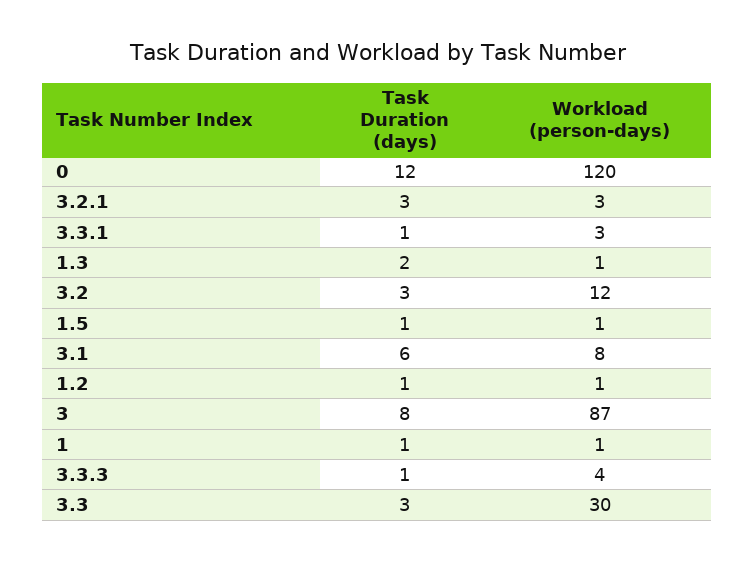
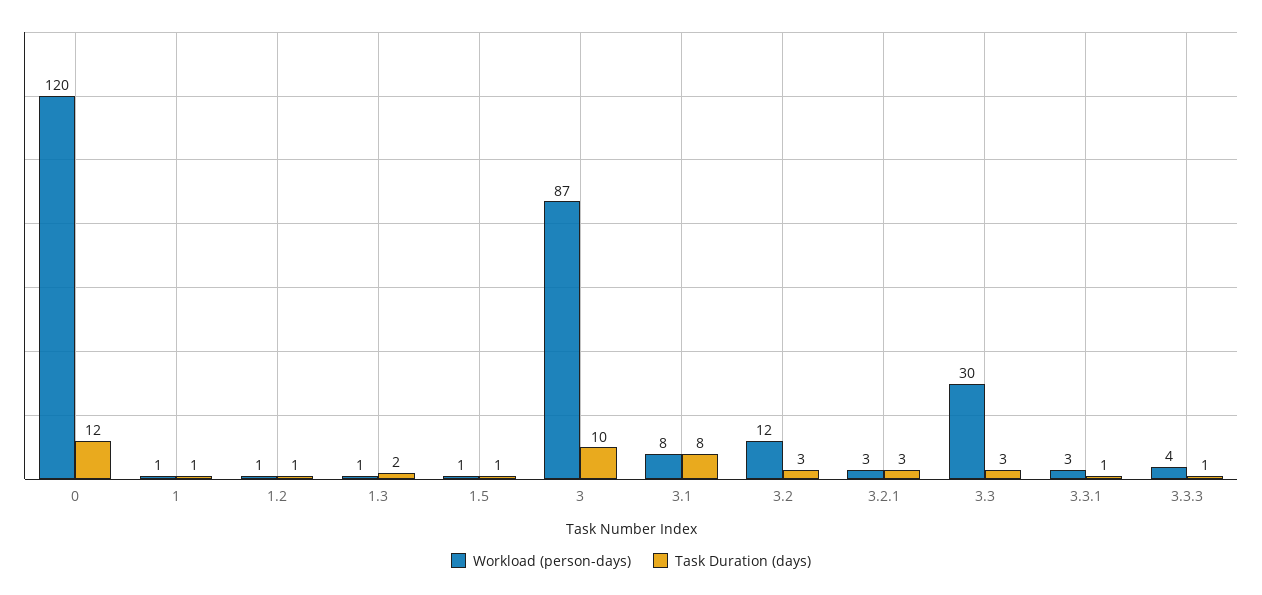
  {
    "Task Duration (days)": {
      "0": 12,
      "3.2.1": 3,
      "3.3.1": 1,
      "1.3": 2,
      "3.2": 3,
      "1.5": 1,
-     "3.1": 6,
+     "3.1": 8,
      "1.2": 1,
-     "3": 8,
+     "3": 10,
      "1": 1,
      "3.3.3": 1,
      "3.3": 3
    },
    "Workload (person-days)": {
      "0": 120,
      "3.2.1": 3,
      "3.3.1": 3,
      "1.3": 1,
      "3.2": 12,
      "1.5": 1,
      "3.1": 8,
      "1.2": 1,
      "3": 87,
      "1": 1,
      "3.3.3": 4,
      "3.3": 30
    }
  }

